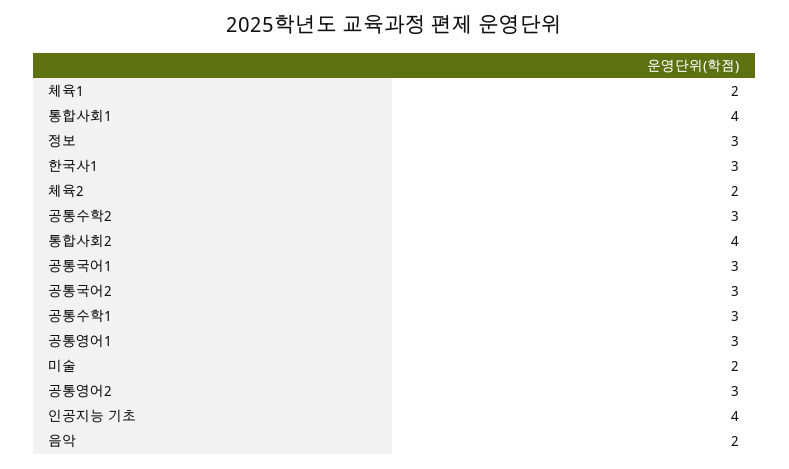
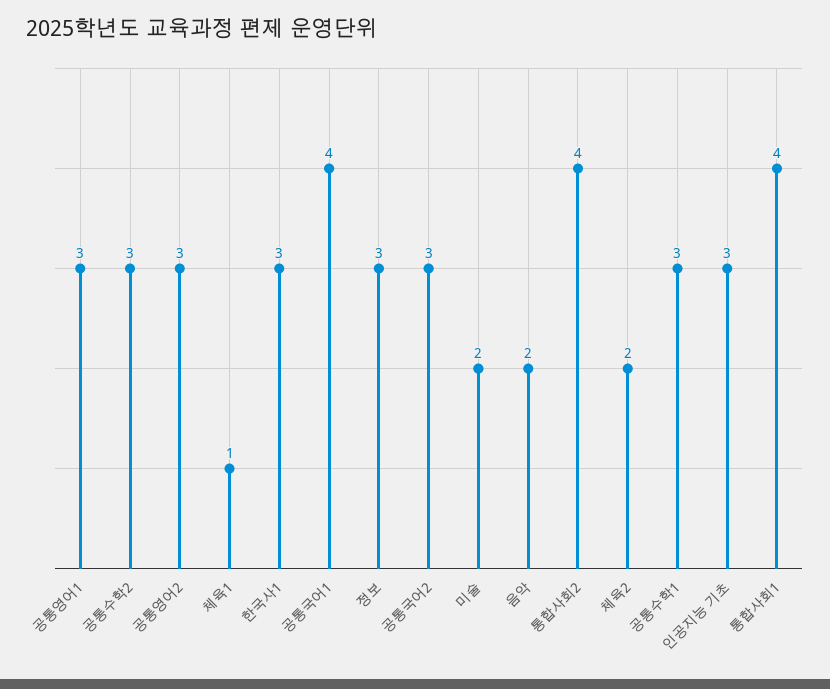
  {
-   "체육1": 2,
+   "체육1": 1,
    "통합사회1": 4,
    "정보": 3,
    "한국사1": 3,
    "체육2": 2,
    "공통수학2": 3,
    "통합사회2": 4,
-   "공통국어1": 3,
+   "공통국어1": 4,
    "공통국어2": 3,
    "공통수학1": 3,
    "공통영어1": 3,
    "미술": 2,
    "공통영어2": 3,
-   "인공지능 기초": 4,
+   "인공지능 기초": 3,
    "음악": 2
  }

